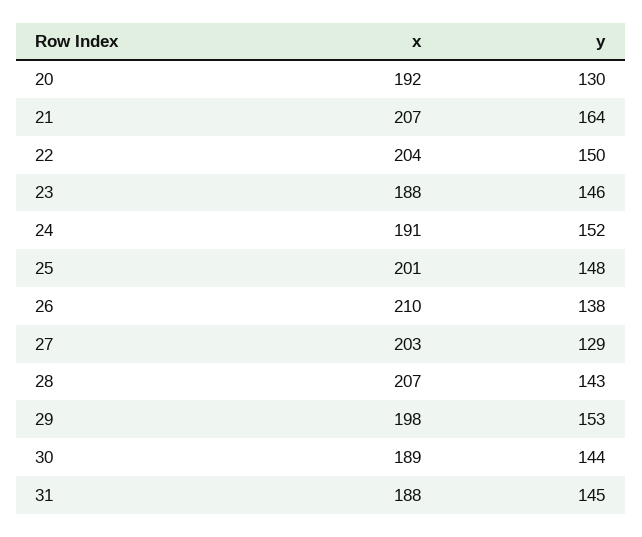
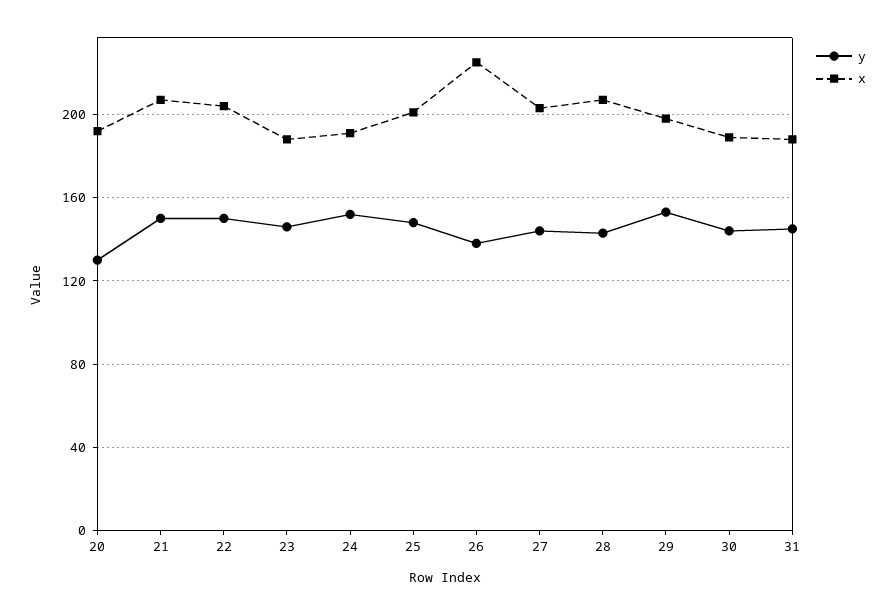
  {
    "x": {
      "20": 192,
      "21": 207,
      "22": 204,
      "23": 188,
      "24": 191,
      "25": 201,
-     "26": 210,
+     "26": 225,
      "27": 203,
      "28": 207,
      "29": 198,
      "30": 189,
      "31": 188
    },
    "y": {
      "20": 130,
-     "21": 164,
+     "21": 150,
      "22": 150,
      "23": 146,
      "24": 152,
      "25": 148,
      "26": 138,
-     "27": 129,
+     "27": 145,
      "28": 143,
      "29": 153,
      "30": 144,
      "31": 145
    }
  }

